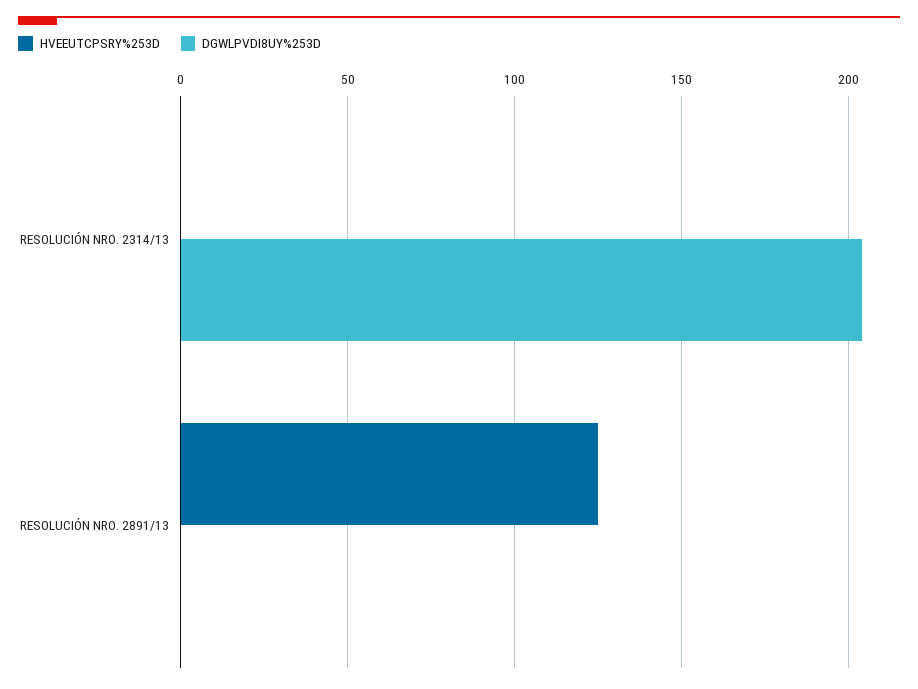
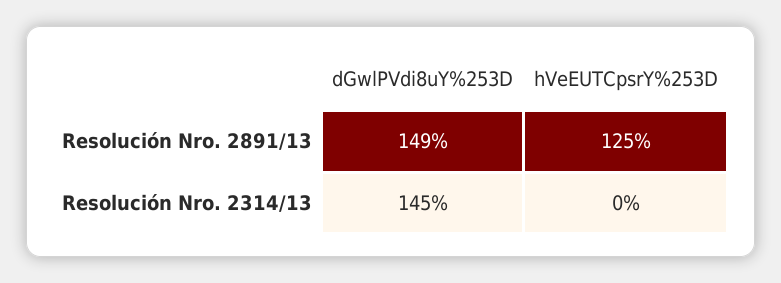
  {
    "HVEEUTCPSRY%253D": {
      "RESOLUCIÓN NRO. 2314/13": 0,
      "RESOLUCIÓN NRO. 2891/13": 125
    },
    "DGWLPVDI8UY%253D": {
-     "RESOLUCIÓN NRO. 2314/13": 205,
+     "RESOLUCIÓN NRO. 2314/13": 145,
-     "RESOLUCIÓN NRO. 2891/13": 0
+     "RESOLUCIÓN NRO. 2891/13": 149
    }
  }

